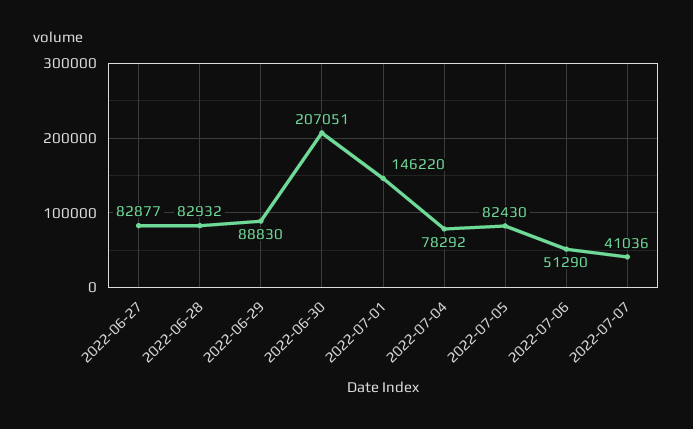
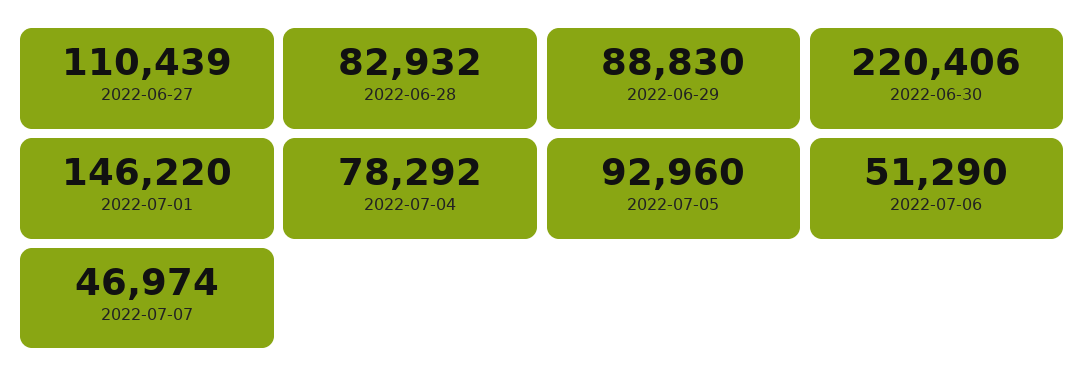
  {
-   "2022-06-27": 82877,
+   "2022-06-27": 110439,
    "2022-06-28": 82932,
    "2022-06-29": 88830,
-   "2022-06-30": 207051,
+   "2022-06-30": 220406,
    "2022-07-01": 146220,
    "2022-07-04": 78292,
-   "2022-07-05": 82430,
+   "2022-07-05": 92960,
    "2022-07-06": 51290,
-   "2022-07-07": 41036
+   "2022-07-07": 46974
  }

